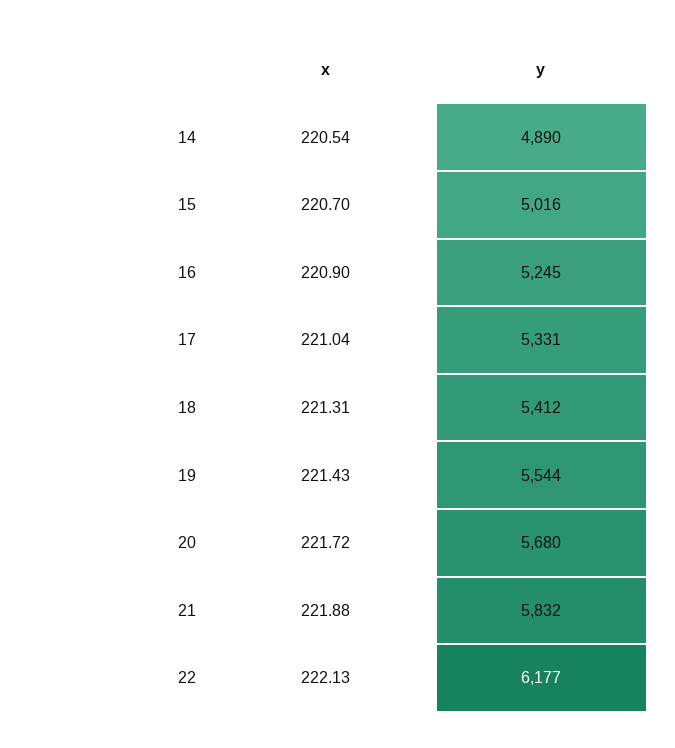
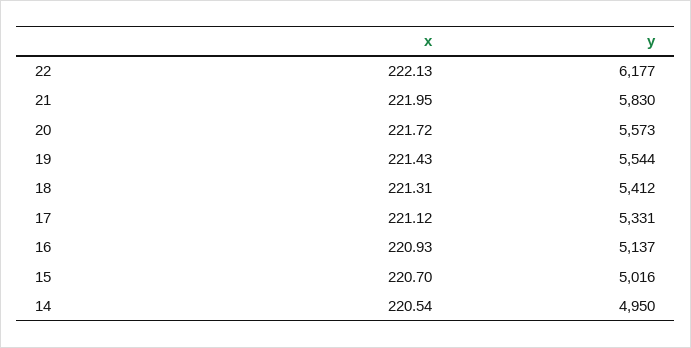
  {
    "x": {
      "14": 220.54,
      "15": 220.7,
-     "16": 220.9,
+     "16": 220.93,
-     "17": 221.04,
+     "17": 221.12,
      "18": 221.31,
      "19": 221.43,
      "20": 221.72,
-     "21": 221.88,
+     "21": 221.95,
      "22": 222.13
    },
    "y": {
-     "14": 4890,
+     "14": 4950,
      "15": 5016,
-     "16": 5245,
+     "16": 5137,
      "17": 5331,
      "18": 5412,
      "19": 5544,
-     "20": 5680,
+     "20": 5573,
-     "21": 5832,
+     "21": 5830,
      "22": 6177
    }
  }

